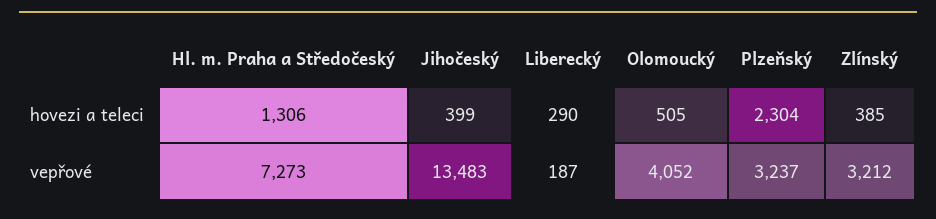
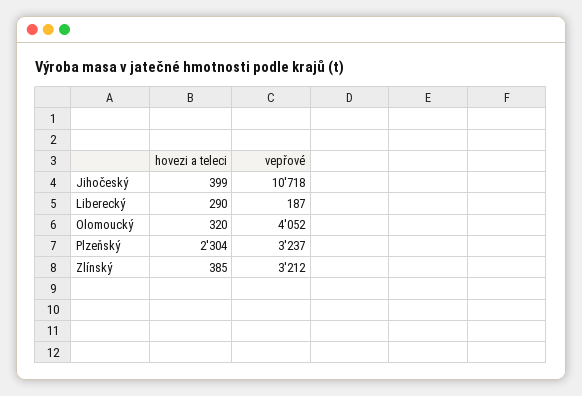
  {
-   "Hl. m. Praha a Středočeský": {
-     "hovezi a teleci": 1306,
-     "vepřové": 7273
-   },
    "Jihočeský": {
      "hovezi a teleci": 399,
-     "vepřové": 13483
+     "vepřové": 10718
    },
    "Liberecký": {
      "hovezi a teleci": 290,
      "vepřové": 187
    },
    "Olomoucký": {
-     "hovezi a teleci": 505,
+     "hovezi a teleci": 320,
      "vepřové": 4052
    },
    "Plzeňský": {
      "hovezi a teleci": 2304,
      "vepřové": 3237
    },
    "Zlínský": {
      "hovezi a teleci": 385,
      "vepřové": 3212
    }
  }

